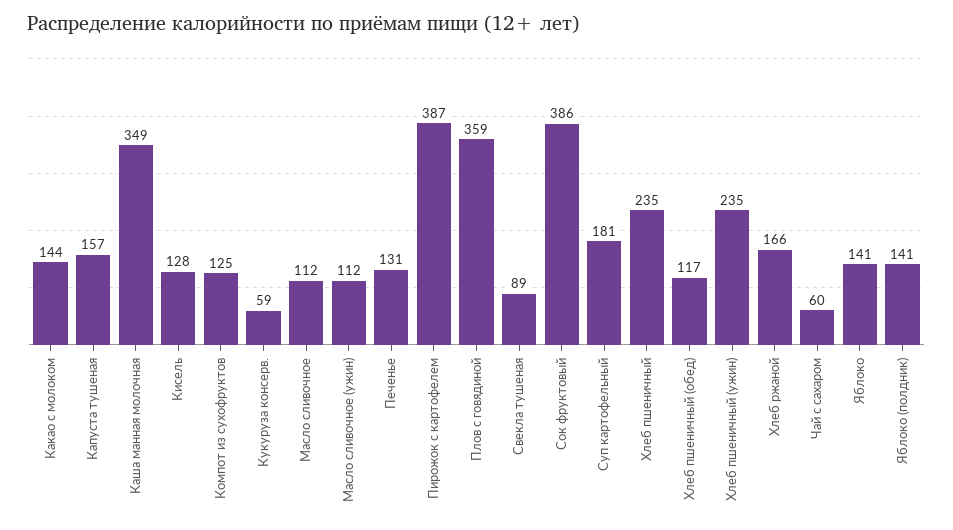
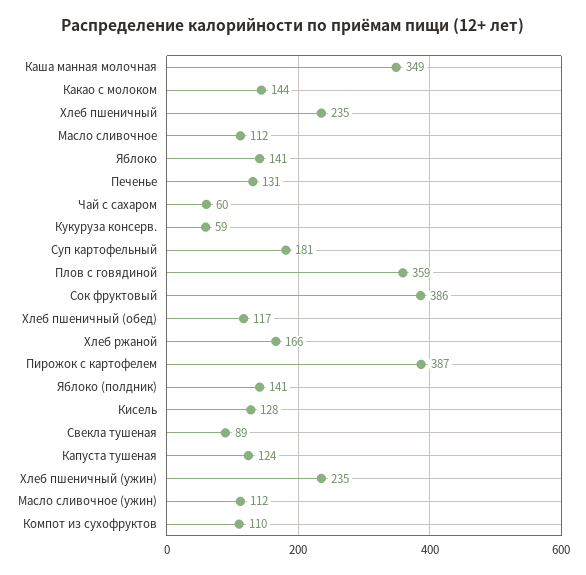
  {
    "Какао с молоком": 144,
-   "Капуста тушеная": 157,
+   "Капуста тушеная": 124,
    "Каша манная молочная": 349,
    "Кисель": 128,
-   "Компот из сухофруктов": 125,
+   "Компот из сухофруктов": 110,
    "Кукуруза консерв.": 59,
    "Масло сливочное": 112,
    "Масло сливочное (ужин)": 112,
    "Печенье": 131,
    "Пирожок с картофелем": 387,
    "Плов с говядиной": 359,
    "Свекла тушеная": 89,
    "Сок фруктовый": 386,
    "Суп картофельный": 181,
    "Хлеб пшеничный": 235,
    "Хлеб пшеничный (обед)": 117,
    "Хлеб пшеничный (ужин)": 235,
    "Хлеб ржаной": 166,
    "Чай с сахаром": 60,
    "Яблоко": 141,
    "Яблоко (полдник)": 141
  }

